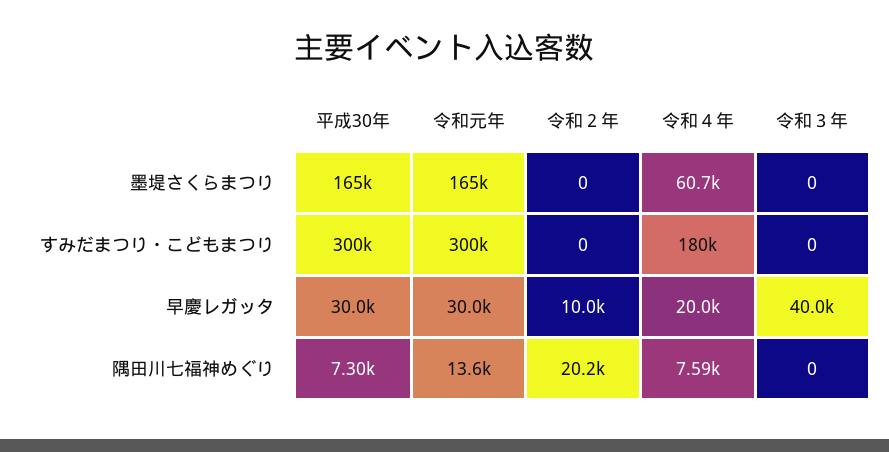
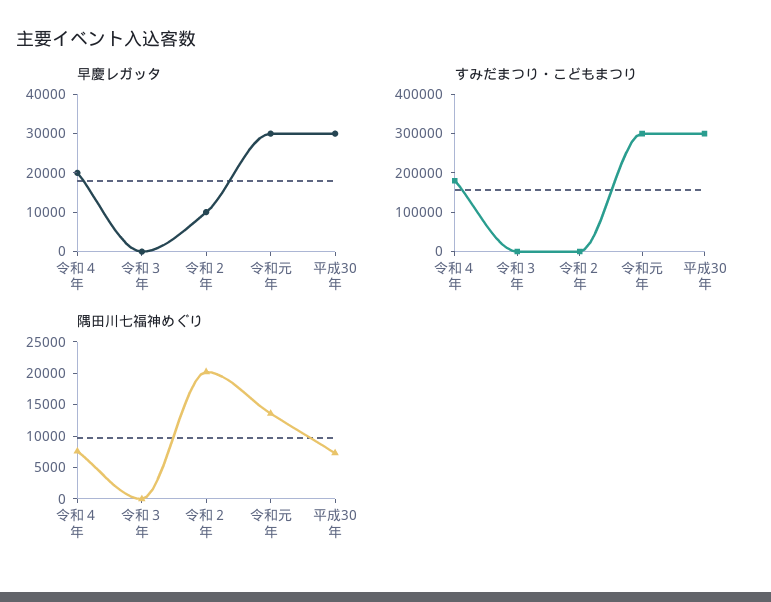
  {
-   "墨堤さくらまつり": {
-     "平成30年": 165000,
-     "令和元年": 165000,
-     "令和２年": 0,
-     "令和４年": 60700,
-     "令和３年": 0
-   },
    "すみだまつり・こどもまつり": {
      "平成30年": 300000,
      "令和元年": 300000,
      "令和２年": 0,
      "令和４年": 180000,
      "令和３年": 0
    },
    "早慶レガッタ": {
      "平成30年": 30000,
      "令和元年": 30000,
      "令和２年": 10000,
      "令和４年": 20000,
-     "令和３年": 40000
+     "令和３年": 0
    },
    "隅田川七福神めぐり": {
      "平成30年": 7300,
      "令和元年": 13600,
      "令和２年": 20200,
      "令和４年": 7590,
      "令和３年": 0
    }
  }

